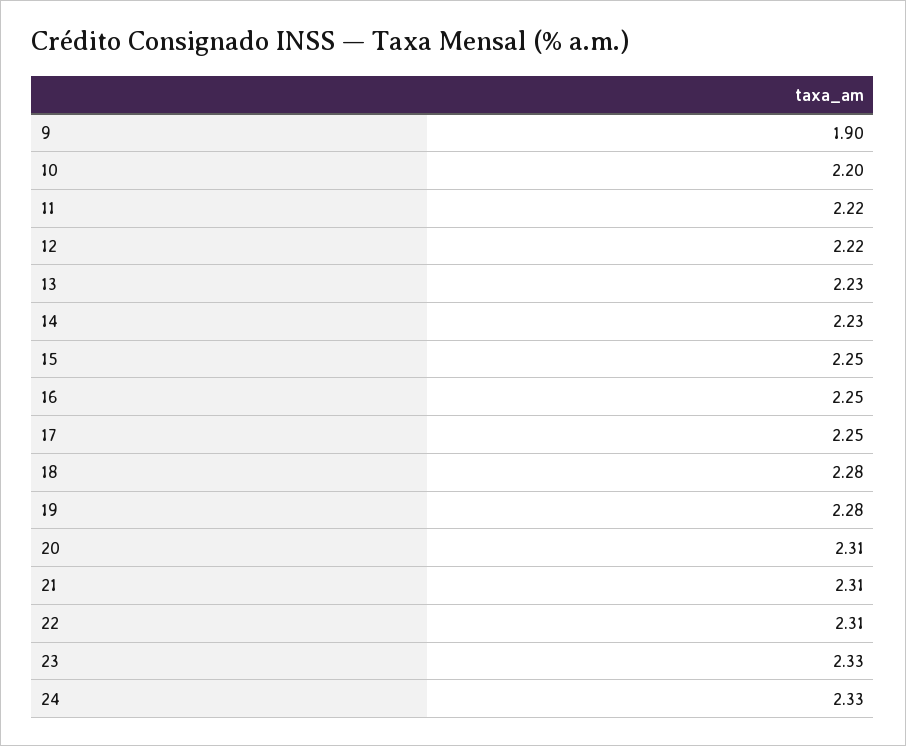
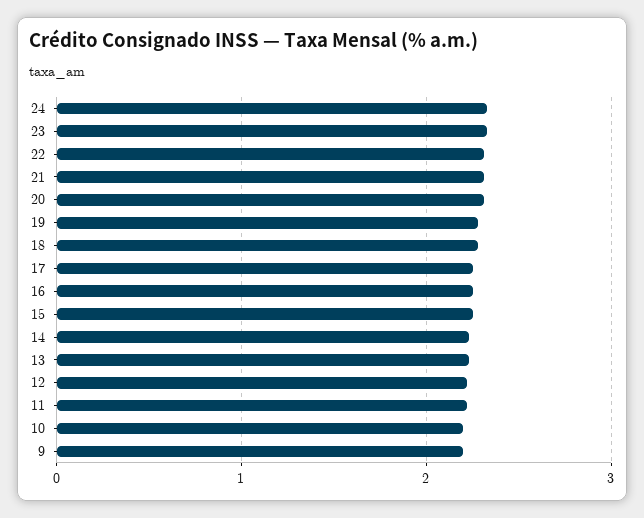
  {
-   "9": 1.9,
+   "9": 2.2,
    "10": 2.2,
    "11": 2.22,
    "12": 2.22,
    "13": 2.23,
    "14": 2.23,
    "15": 2.25,
    "16": 2.25,
    "17": 2.25,
    "18": 2.28,
    "19": 2.28,
    "20": 2.31,
    "21": 2.31,
    "22": 2.31,
    "23": 2.33,
    "24": 2.33
  }

